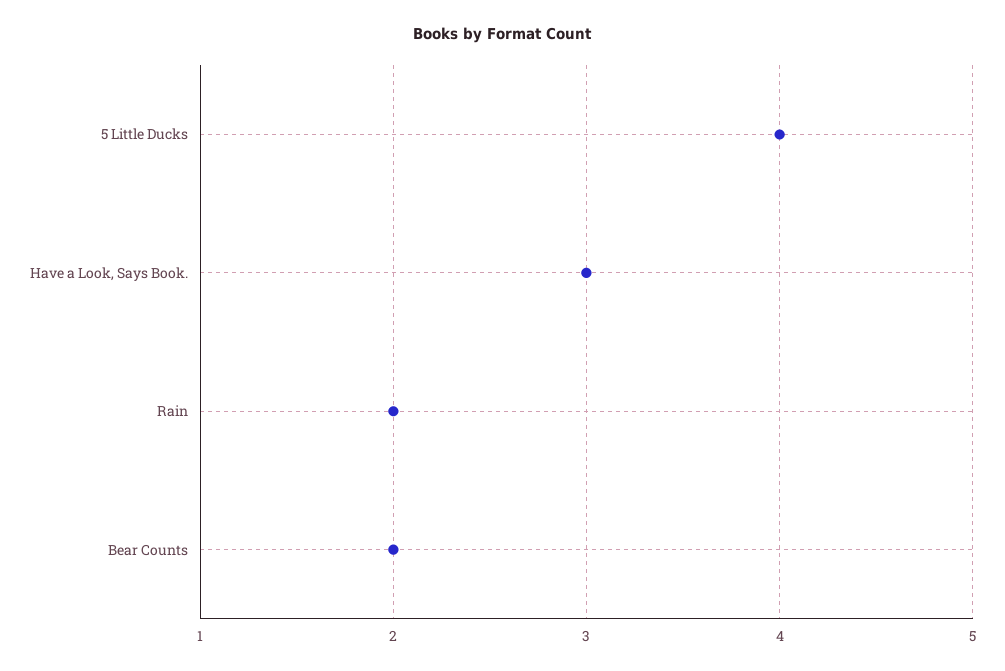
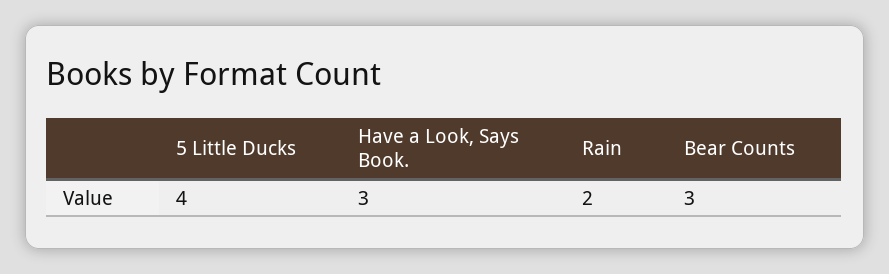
  {
    "5 Little Ducks": 4,
    "Have a Look, Says Book.": 3,
    "Rain": 2,
-   "Bear Counts": 2
+   "Bear Counts": 3
  }

